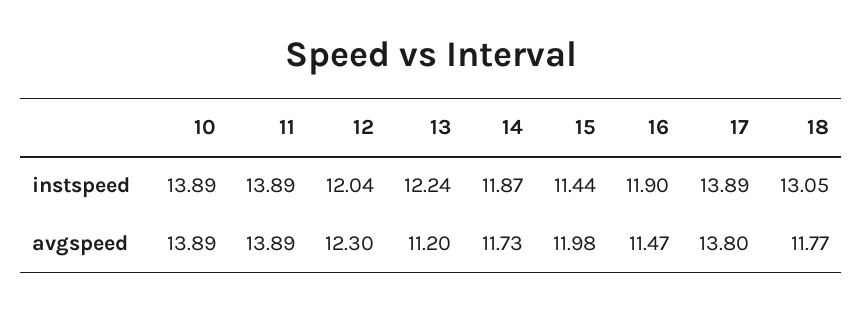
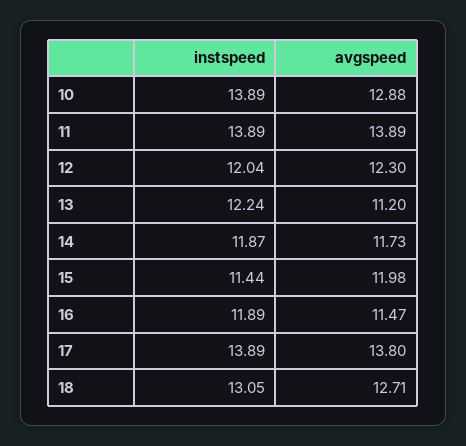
  {
    "10": {
      "instspeed": 13.89,
-     "avgspeed": 13.89
+     "avgspeed": 12.88
    },
    "11": {
      "instspeed": 13.89,
      "avgspeed": 13.89
    },
    "12": {
      "instspeed": 12.04,
      "avgspeed": 12.3
    },
    "13": {
      "instspeed": 12.24,
      "avgspeed": 11.2
    },
    "14": {
      "instspeed": 11.87,
      "avgspeed": 11.73
    },
    "15": {
      "instspeed": 11.44,
      "avgspeed": 11.98
    },
    "16": {
-     "instspeed": 11.9,
+     "instspeed": 11.89,
      "avgspeed": 11.47
    },
    "17": {
      "instspeed": 13.89,
      "avgspeed": 13.8
    },
    "18": {
      "instspeed": 13.05,
-     "avgspeed": 11.77
+     "avgspeed": 12.71
    }
  }

